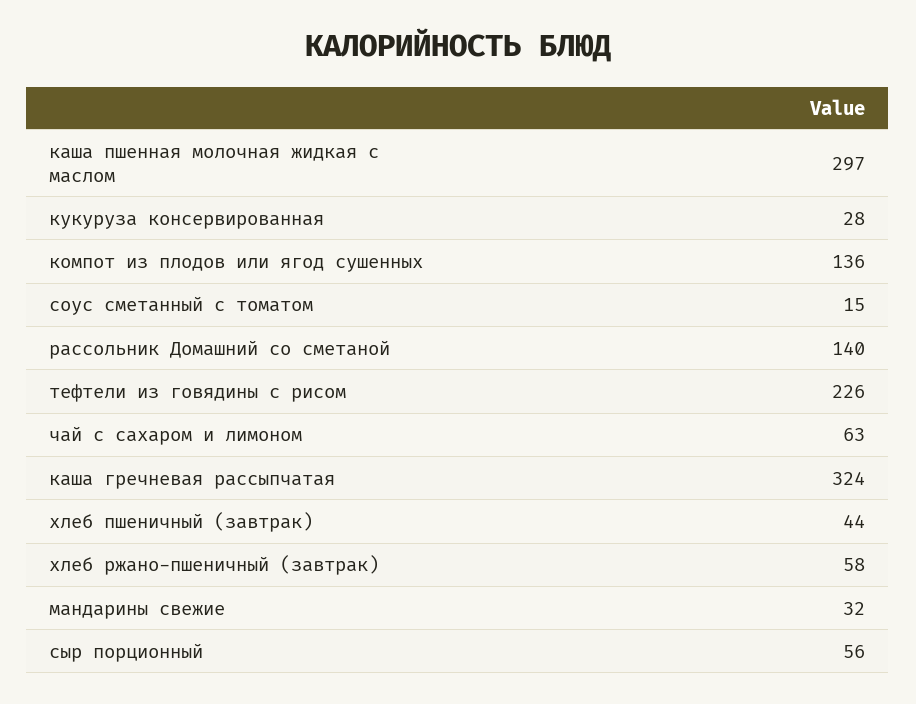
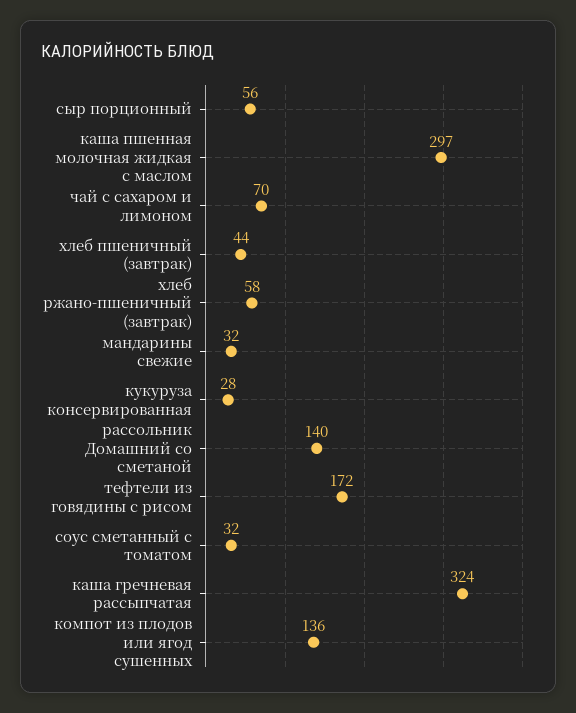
  {
    "каша пшенная молочная жидкая с маслом": 297,
    "кукуруза консервированная": 28,
    "компот из плодов или ягод сушенных": 136,
-   "соус сметанный с томатом": 15,
+   "соус сметанный с томатом": 32,
    "рассольник Домашний со сметаной": 140,
-   "тефтели из говядины с рисом": 226,
+   "тефтели из говядины с рисом": 172,
-   "чай с сахаром и лимоном": 63,
+   "чай с сахаром и лимоном": 70,
    "каша гречневая рассыпчатая": 324,
    "хлеб пшеничный (завтрак)": 44,
    "хлеб ржано-пшеничный (завтрак)": 58,
    "мандарины свежие": 32,
    "сыр порционный": 56
  }

